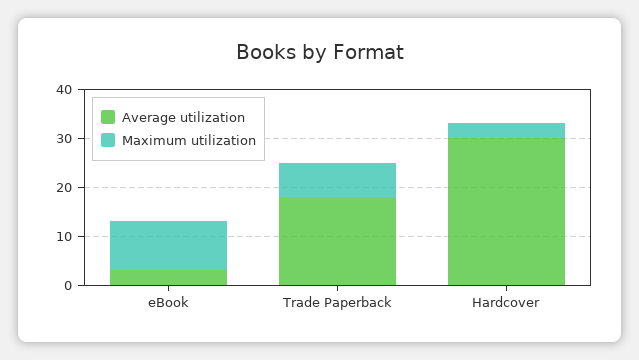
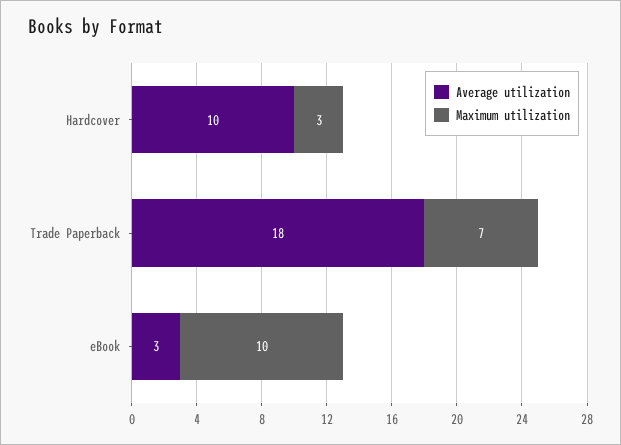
  {
    "Average utilization": {
      "eBook": 3,
      "Trade Paperback": 18,
-     "Hardcover": 30
+     "Hardcover": 10
    },
    "Maximum utilization": {
      "eBook": 10,
      "Trade Paperback": 7,
      "Hardcover": 3
    }
  }

